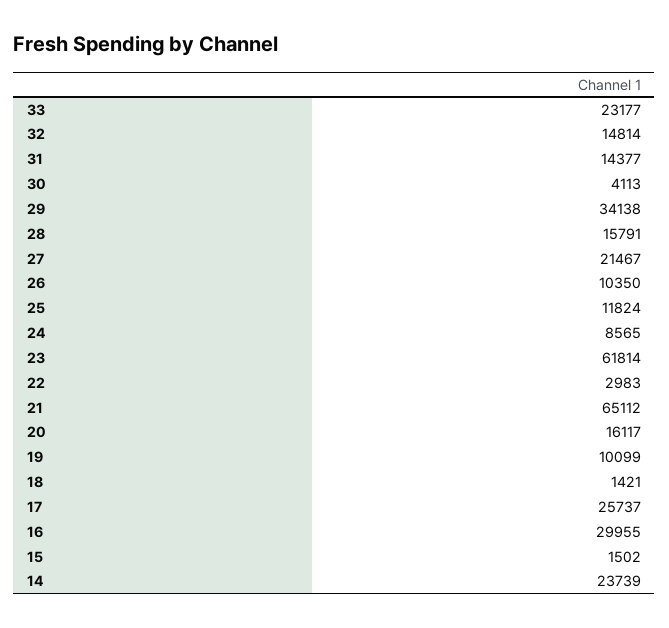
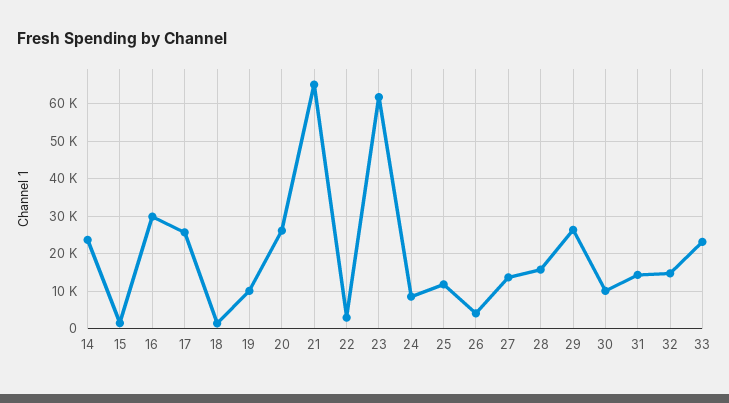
  {
    "33": 23177,
    "32": 14814,
    "31": 14377,
-   "30": 4113,
+   "30": 10000,
-   "29": 34138,
+   "29": 26000,
    "28": 15791,
-   "27": 21467,
+   "27": 14000,
-   "26": 10350,
+   "26": 4000,
    "25": 11824,
    "24": 8565,
    "23": 61814,
    "22": 2983,
    "21": 65112,
-   "20": 16117,
+   "20": 26000,
    "19": 10099,
    "18": 1421,
    "17": 25737,
    "16": 29955,
    "15": 1502,
    "14": 23739
  }

